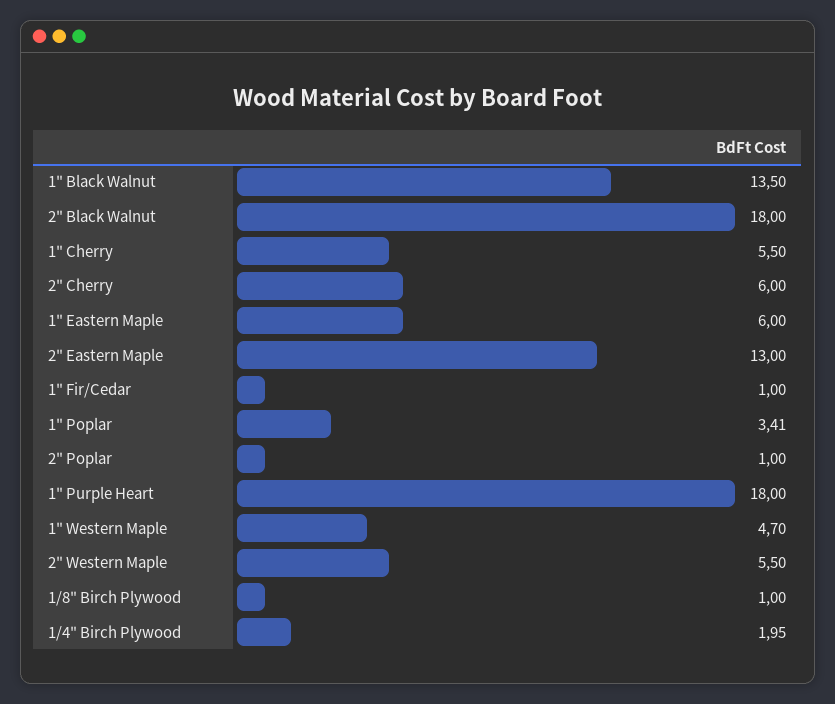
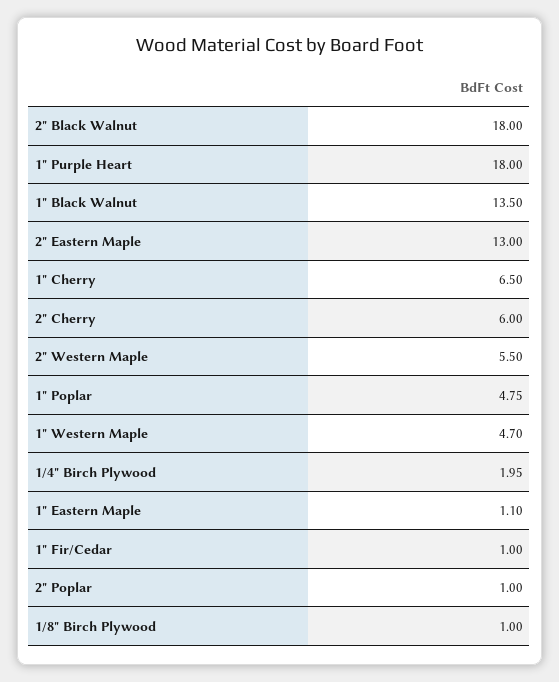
  {
    "1\" Black Walnut": 13.5,
    "2\" Black Walnut": 18,
-   "1\" Cherry": 5.5,
+   "1\" Cherry": 6.5,
    "2\" Cherry": 6,
-   "1\" Eastern Maple": 6,
+   "1\" Eastern Maple": 1.1,
    "2\" Eastern Maple": 13,
    "1\" Fir/Cedar": 1,
-   "1\" Poplar": 3.41,
+   "1\" Poplar": 4.75,
    "2\" Poplar": 1,
    "1\" Purple Heart": 18,
    "1\" Western Maple": 4.7,
    "2\" Western Maple": 5.5,
    "1/8\" Birch Plywood": 1,
    "1/4\" Birch Plywood": 1.95
  }

